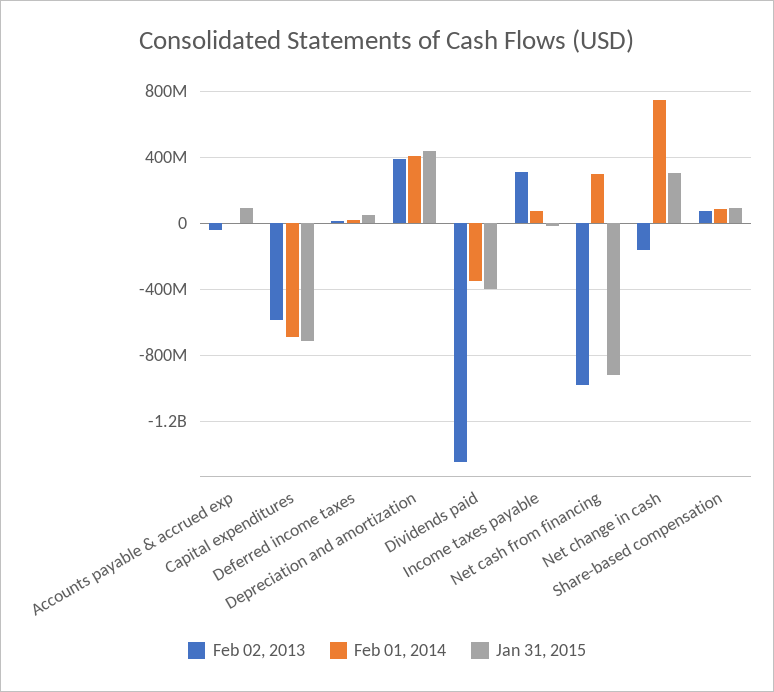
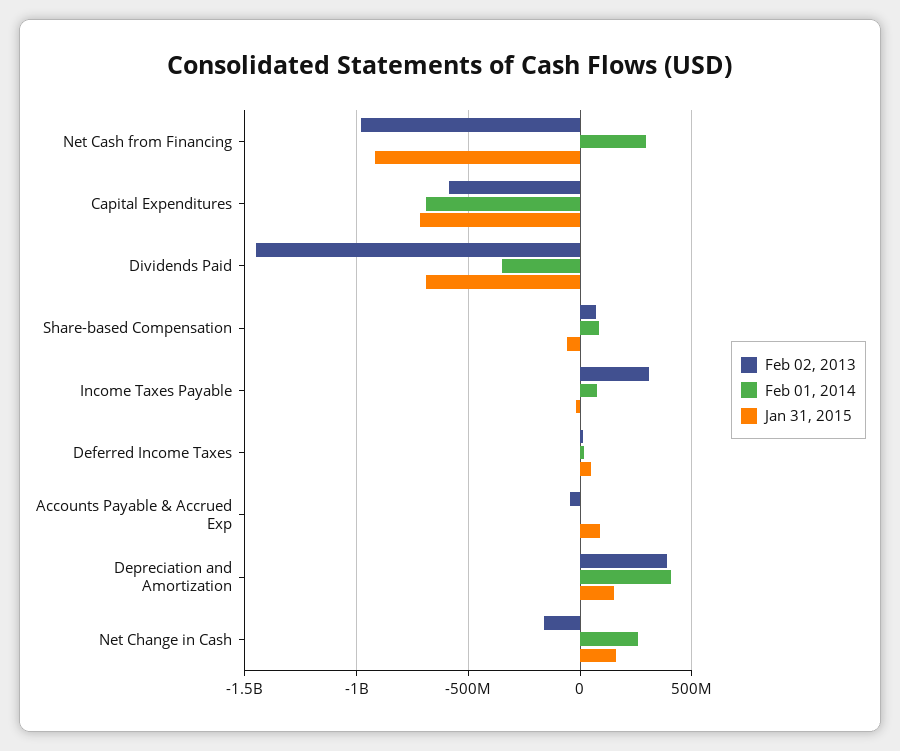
  {
    "Feb 02, 2013": {
      "Accounts payable & accrued exp": -50000000,
      "Capital expenditures": -600000000,
      "Deferred income taxes": 0,
      "Depreciation and amortization": 400000000,
      "Dividends paid": -1450000000,
      "Income taxes payable": 300000000,
      "Net cash from financing": -1000000000,
      "Net change in cash": -150000000,
      "Share-based compensation": 50000000
    },
    "Feb 01, 2014": {
      "Accounts payable & accrued exp": 0,
      "Capital expenditures": -700000000,
      "Deferred income taxes": 0,
      "Depreciation and amortization": 400000000,
      "Dividends paid": -350000000,
      "Income taxes payable": 50000000,
      "Net cash from financing": 300000000,
-     "Net change in cash": 750000000,
+     "Net change in cash": 250000000,
      "Share-based compensation": 100000000
    },
    "Jan 31, 2015": {
      "Accounts payable & accrued exp": 100000000,
      "Capital expenditures": -700000000,
      "Deferred income taxes": 50000000,
-     "Depreciation and amortization": 450000000,
+     "Depreciation and amortization": 150000000,
-     "Dividends paid": -400000000,
+     "Dividends paid": -700000000,
      "Income taxes payable": 0,
      "Net cash from financing": -900000000,
-     "Net change in cash": 300000000,
+     "Net change in cash": 150000000,
-     "Share-based compensation": 100000000
+     "Share-based compensation": -50000000
    }
  }

